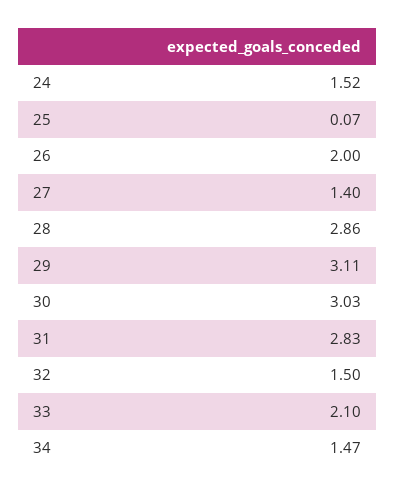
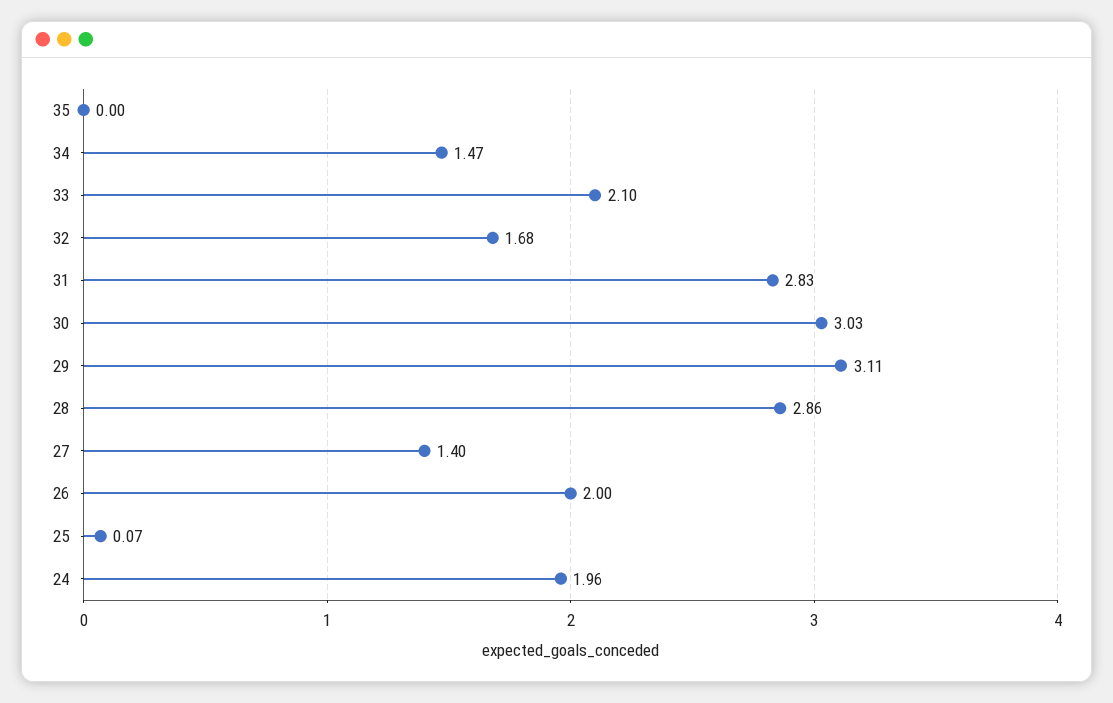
  {
-   "24": 1.52,
+   "24": 1.96,
    "25": 0.07,
    "26": 2,
    "27": 1.4,
    "28": 2.86,
    "29": 3.11,
    "30": 3.03,
    "31": 2.83,
-   "32": 1.5,
+   "32": 1.68,
    "33": 2.1,
-   "34": 1.47
+   "34": 1.47,
+   "35": 0
  }

